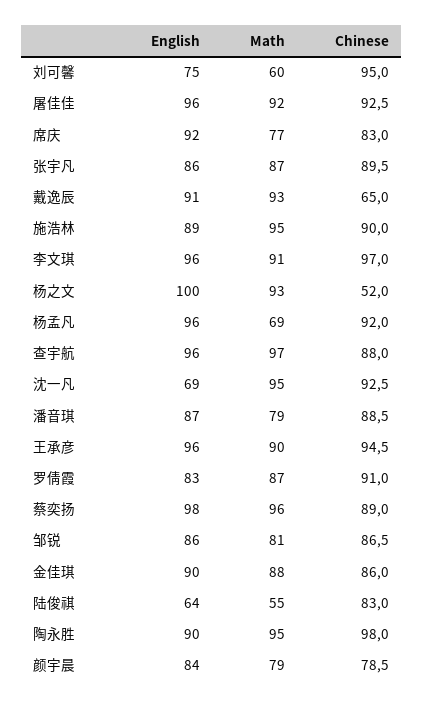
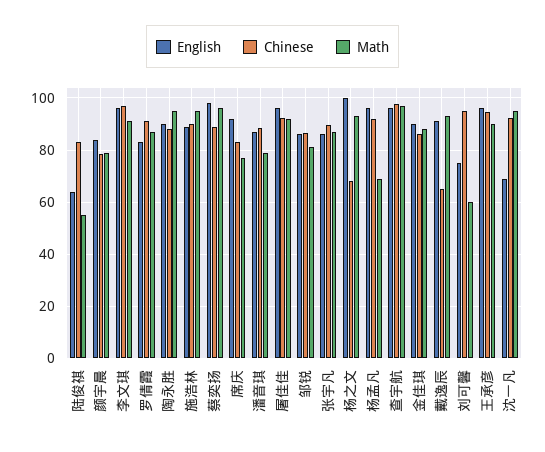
  {
    "English": {
      "刘可馨": 75,
      "屠佳佳": 96,
      "席庆": 92,
      "张宇凡": 86,
      "戴逸辰": 91,
      "施浩林": 89,
      "李文琪": 96,
      "杨之文": 100,
      "杨孟凡": 96,
      "查宇航": 96,
      "沈一凡": 69,
      "潘音琪": 87,
      "王承彦": 96,
      "罗倩霞": 83,
      "蔡奕扬": 98,
      "邹锐": 86,
      "金佳琪": 90,
      "陆俊祺": 64,
      "陶永胜": 90,
      "颜宇晨": 84
    },
    "Math": {
      "刘可馨": 60,
      "屠佳佳": 92,
      "席庆": 77,
      "张宇凡": 87,
      "戴逸辰": 93,
      "施浩林": 95,
      "李文琪": 91,
      "杨之文": 93,
      "杨孟凡": 69,
      "查宇航": 97,
      "沈一凡": 95,
      "潘音琪": 79,
      "王承彦": 90,
      "罗倩霞": 87,
      "蔡奕扬": 96,
      "邹锐": 81,
      "金佳琪": 88,
      "陆俊祺": 55,
      "陶永胜": 95,
      "颜宇晨": 79
    },
    "Chinese": {
      "刘可馨": 95,
      "屠佳佳": 92.5,
      "席庆": 83,
      "张宇凡": 89.5,
      "戴逸辰": 65,
      "施浩林": 90,
      "李文琪": 97,
-     "杨之文": 52,
+     "杨之文": 67.5,
      "杨孟凡": 92,
-     "查宇航": 88,
+     "查宇航": 97.5,
      "沈一凡": 92.5,
      "潘音琪": 88.5,
      "王承彦": 94.5,
      "罗倩霞": 91,
      "蔡奕扬": 89,
      "邹锐": 86.5,
      "金佳琪": 86,
      "陆俊祺": 83,
-     "陶永胜": 98,
+     "陶永胜": 87.5,
      "颜宇晨": 78.5
    }
  }

